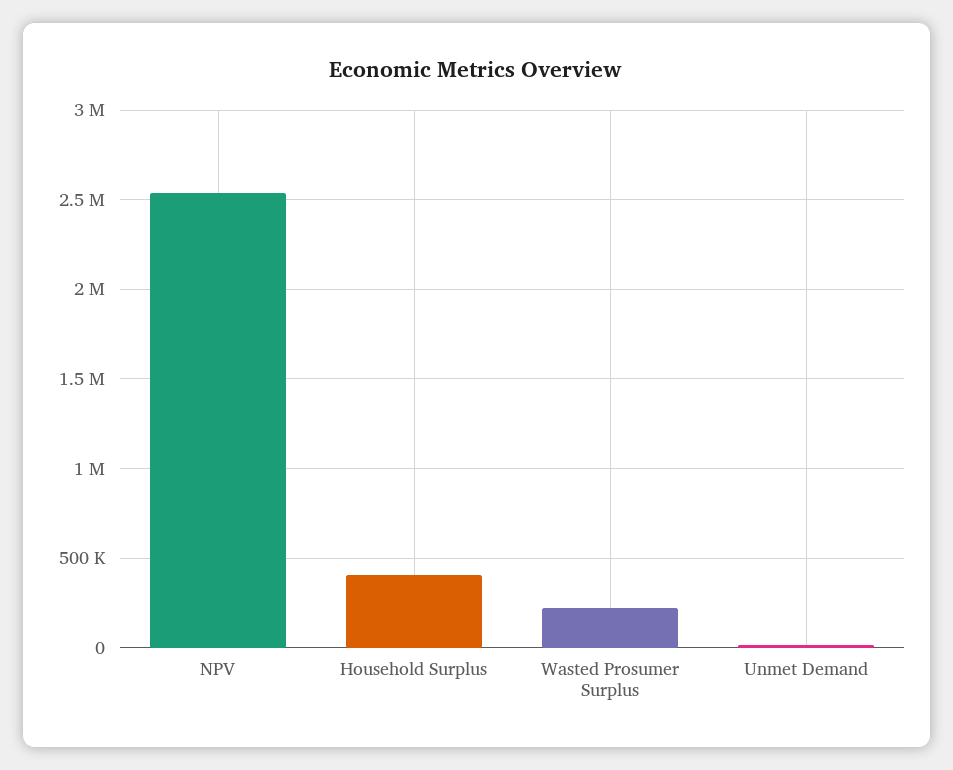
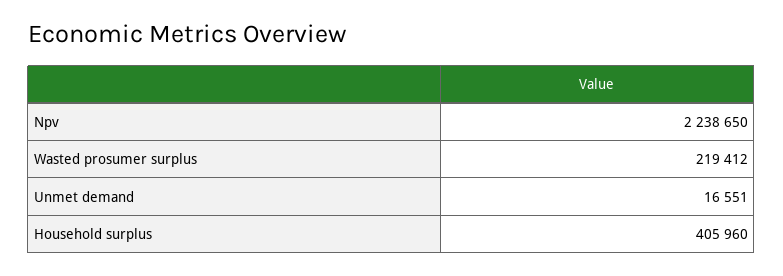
  {
-   "NPV": 2550000,
+   "NPV": 2238650,
    "Household Surplus": 405960,
    "Wasted Prosumer Surplus": 219412,
    "Unmet Demand": 16551
  }

